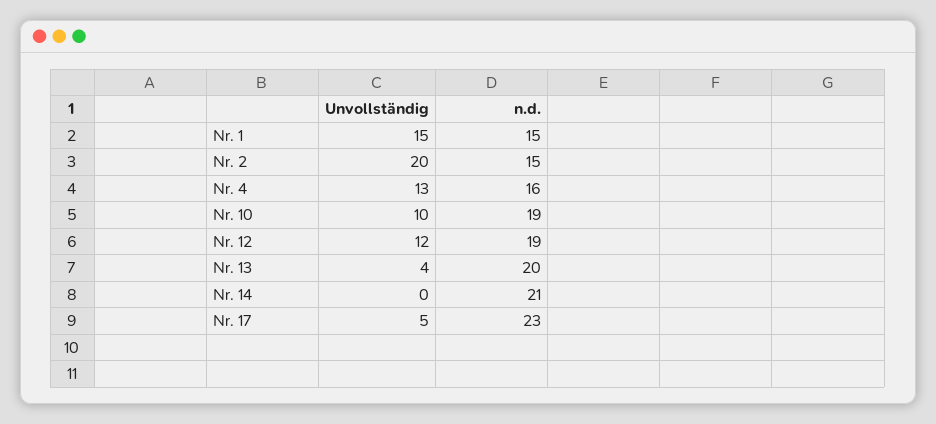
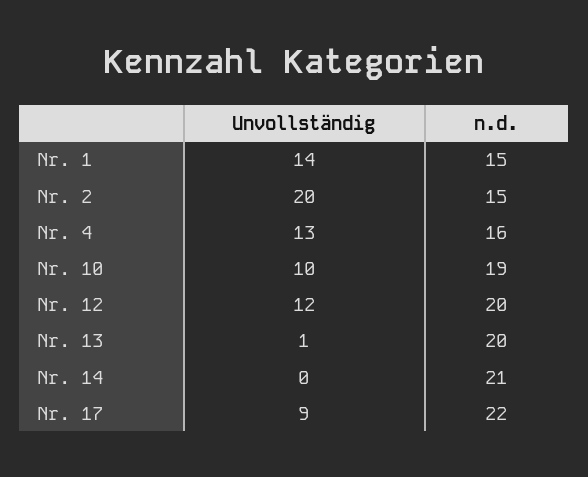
  {
    "Unvollständig": {
-     "Nr. 1": 15,
+     "Nr. 1": 14,
      "Nr. 2": 20,
      "Nr. 4": 13,
      "Nr. 10": 10,
      "Nr. 12": 12,
-     "Nr. 13": 4,
+     "Nr. 13": 1,
      "Nr. 14": 0,
-     "Nr. 17": 5
+     "Nr. 17": 9
    },
    "n.d.": {
      "Nr. 1": 15,
      "Nr. 2": 15,
      "Nr. 4": 16,
      "Nr. 10": 19,
-     "Nr. 12": 19,
+     "Nr. 12": 20,
      "Nr. 13": 20,
      "Nr. 14": 21,
-     "Nr. 17": 23
+     "Nr. 17": 22
    }
  }

